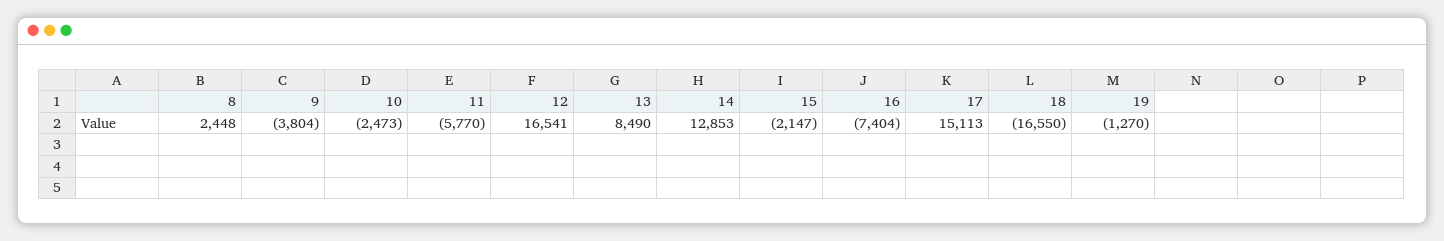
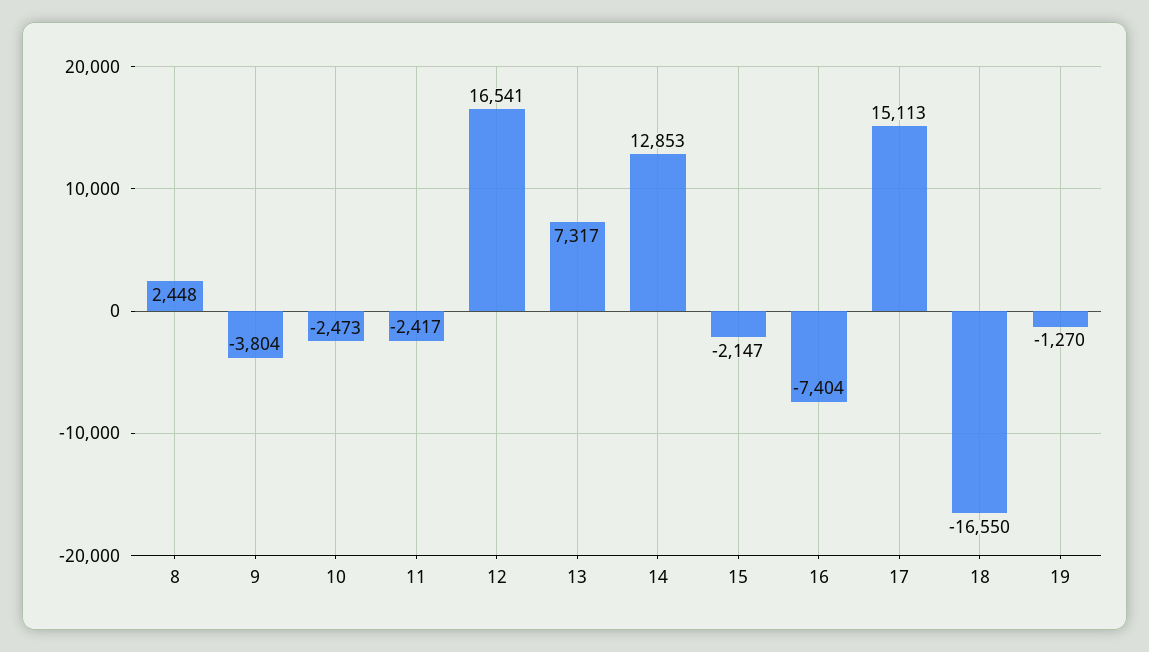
  {
    "8": 2448,
    "9": -3804,
    "10": -2473,
-   "11": -5770,
+   "11": -2417,
    "12": 16541,
-   "13": 8490,
+   "13": 7317,
    "14": 12853,
    "15": -2147,
    "16": -7404,
    "17": 15113,
    "18": -16550,
    "19": -1270
  }

